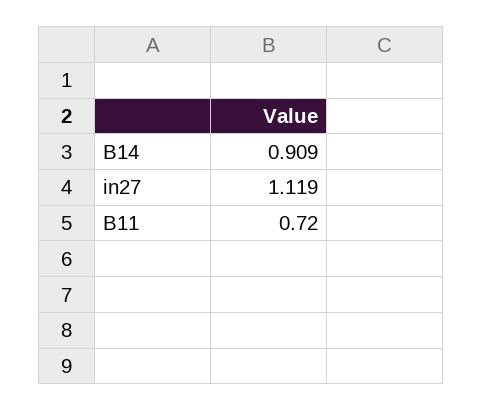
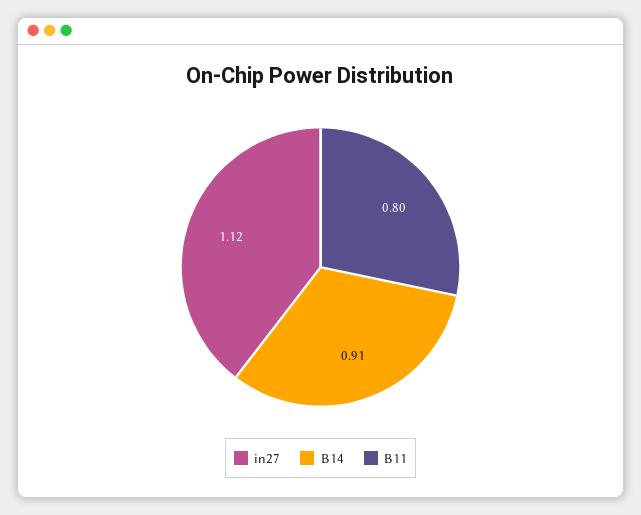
  {
    "B14": 0.909,
    "in27": 1.119,
-   "B11": 0.72
+   "B11": 0.8
  }

